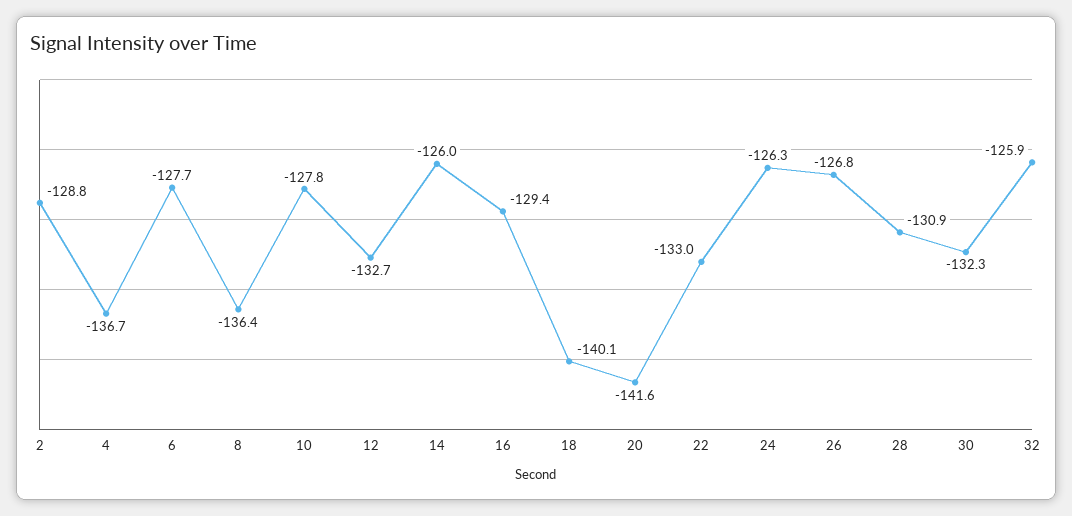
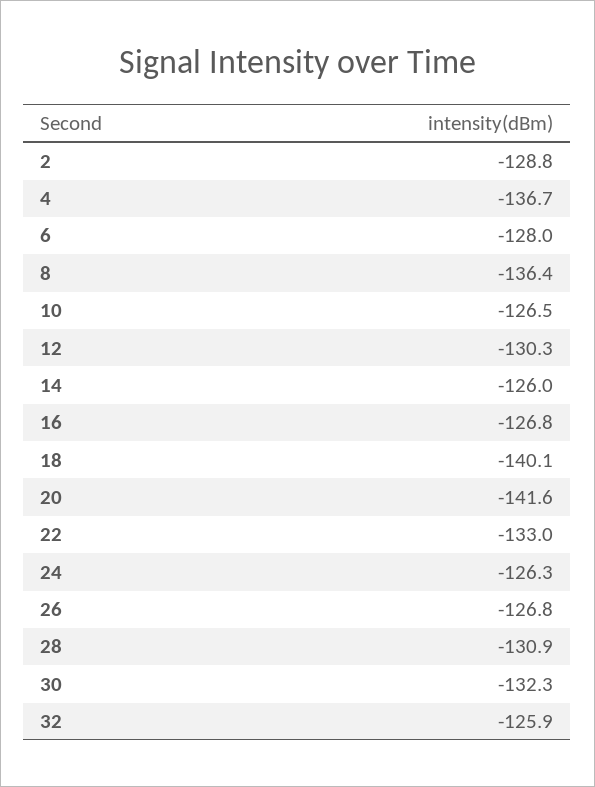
  {
    "2": -128.8,
    "4": -136.7,
-   "6": -127.7,
+   "6": -128,
    "8": -136.4,
-   "10": -127.8,
+   "10": -126.5,
-   "12": -132.7,
+   "12": -130.3,
    "14": -126,
-   "16": -129.4,
+   "16": -126.8,
    "18": -140.1,
    "20": -141.6,
    "22": -133,
    "24": -126.3,
    "26": -126.8,
    "28": -130.9,
    "30": -132.3,
    "32": -125.9
  }

